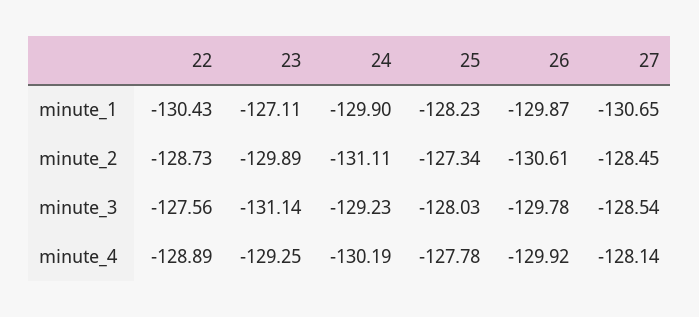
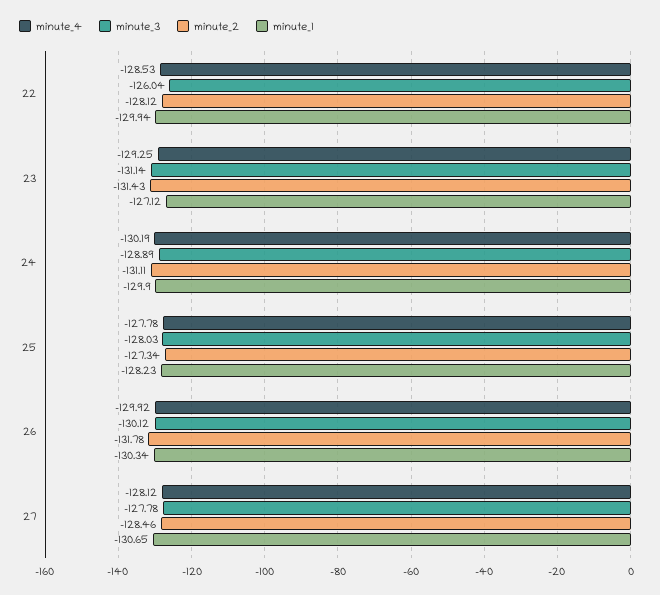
  {
    "minute_1": {
-     "22": -130.43,
+     "22": -129.94,
-     "23": -127.11,
+     "23": -127.12,
      "24": -129.9,
      "25": -128.23,
-     "26": -129.87,
+     "26": -130.34,
      "27": -130.65
    },
    "minute_2": {
-     "22": -128.73,
+     "22": -128.12,
-     "23": -129.89,
+     "23": -131.43,
      "24": -131.11,
      "25": -127.34,
-     "26": -130.61,
+     "26": -131.78,
-     "27": -128.45
+     "27": -128.46
    },
    "minute_3": {
-     "22": -127.56,
+     "22": -126.04,
      "23": -131.14,
-     "24": -129.23,
+     "24": -128.89,
      "25": -128.03,
-     "26": -129.78,
+     "26": -130.12,
-     "27": -128.54
+     "27": -127.78
    },
    "minute_4": {
-     "22": -128.89,
+     "22": -128.53,
      "23": -129.25,
      "24": -130.19,
      "25": -127.78,
      "26": -129.92,
-     "27": -128.14
+     "27": -128.12
    }
  }

